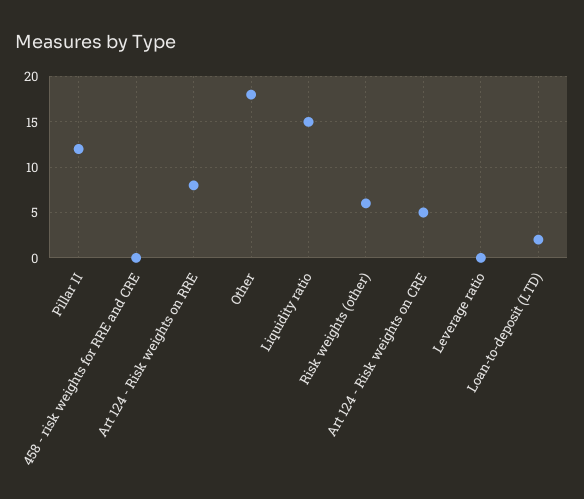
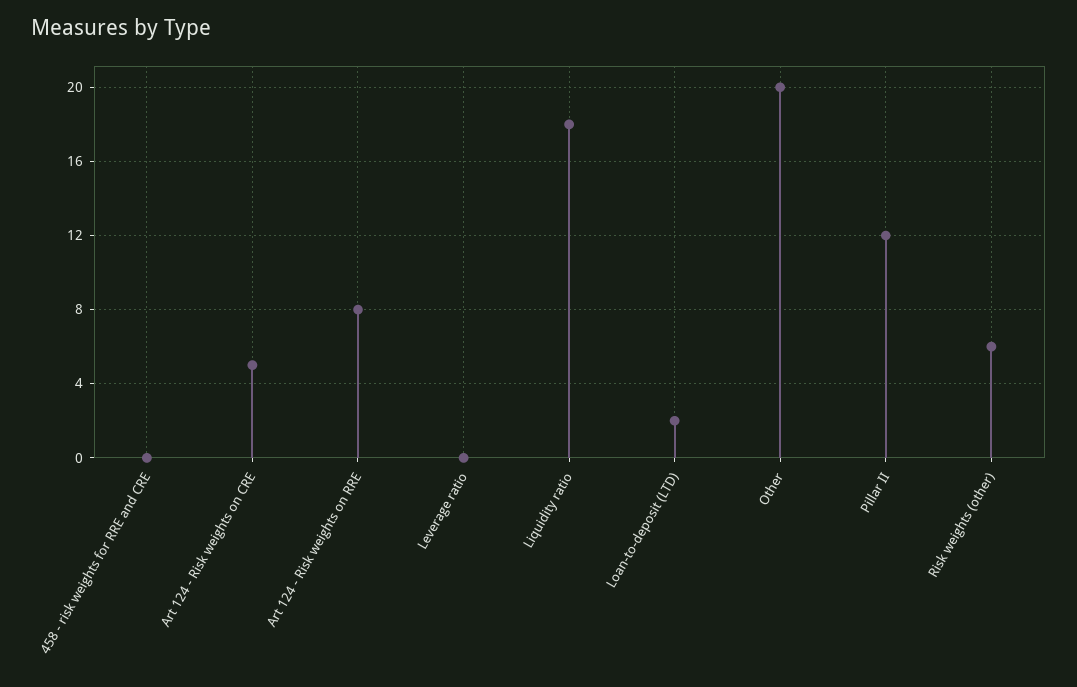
  {
    "Pillar II": 12,
    "458 - risk weights for RRE and CRE": 0,
    "Art 124 - Risk weights on RRE": 8,
-   "Other": 18,
+   "Other": 20,
-   "Liquidity ratio": 15,
+   "Liquidity ratio": 18,
    "Risk weights (other)": 6,
    "Art 124 - Risk weights on CRE": 5,
    "Leverage ratio": 0,
    "Loan-to-deposit (LTD)": 2
  }

